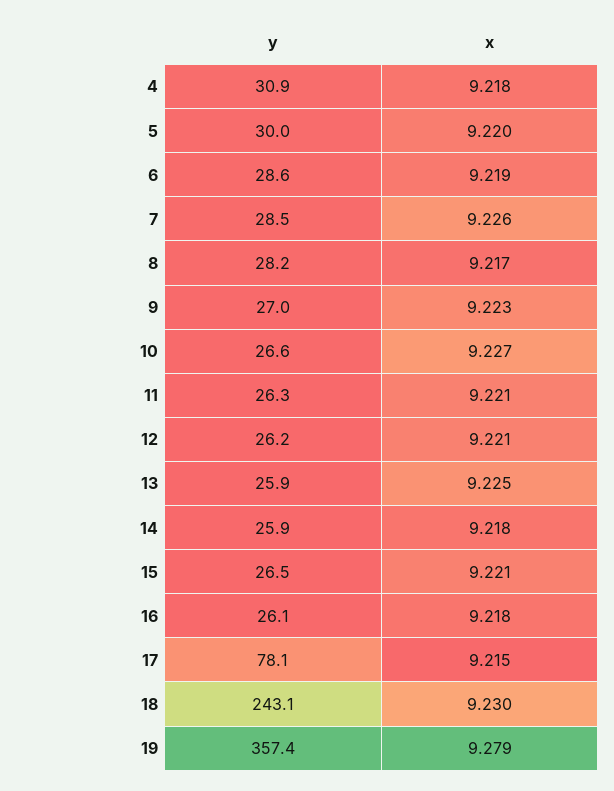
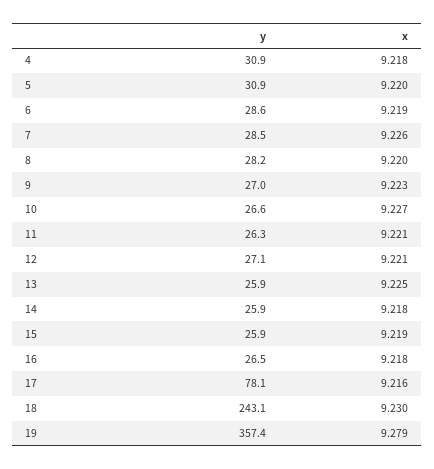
  {
    "y": {
      "4": 30.9,
-     "5": 30,
+     "5": 30.9,
      "6": 28.6,
      "7": 28.5,
      "8": 28.2,
      "9": 27,
      "10": 26.6,
      "11": 26.3,
-     "12": 26.2,
+     "12": 27.1,
      "13": 25.9,
      "14": 25.9,
-     "15": 26.5,
+     "15": 25.9,
-     "16": 26.1,
+     "16": 26.5,
      "17": 78.1,
      "18": 243.1,
      "19": 357.4
    },
    "x": {
      "4": 9.218,
      "5": 9.22,
      "6": 9.219,
      "7": 9.226,
-     "8": 9.217,
+     "8": 9.22,
      "9": 9.223,
      "10": 9.227,
      "11": 9.221,
      "12": 9.221,
      "13": 9.225,
      "14": 9.218,
-     "15": 9.221,
+     "15": 9.219,
      "16": 9.218,
-     "17": 9.215,
+     "17": 9.216,
      "18": 9.23,
      "19": 9.279
    }
  }

